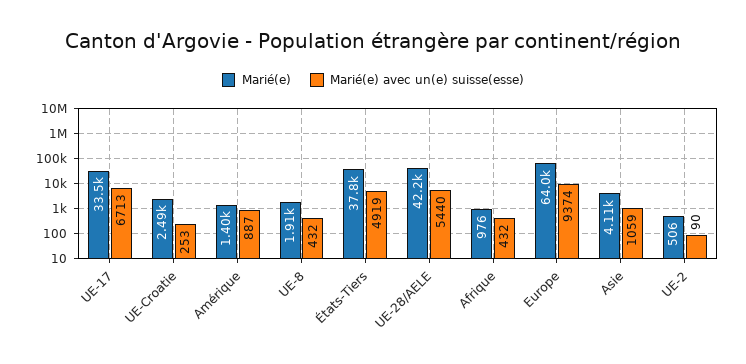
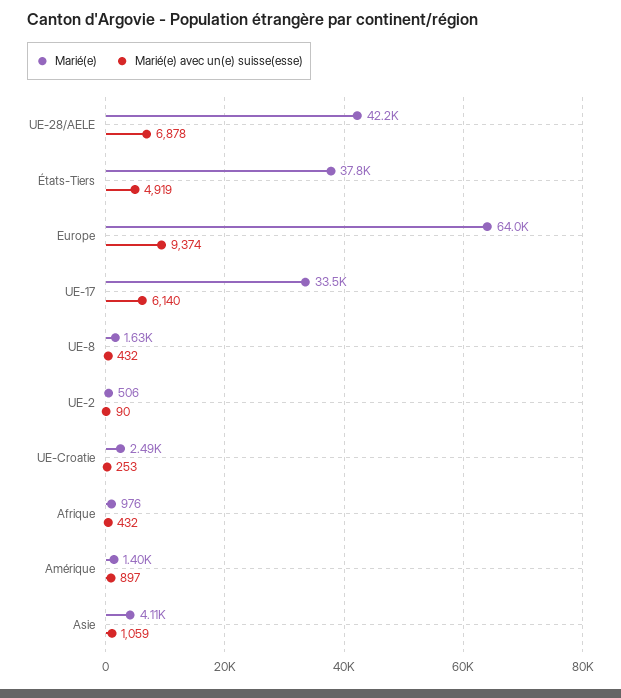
  {
    "Marié(e)": {
      "UE-17": 33500,
      "UE-Croatie": 2490,
      "Amérique": 1400,
-     "UE-8": 1910,
+     "UE-8": 1630,
      "États-Tiers": 37800,
      "UE-28/AELE": 42200,
      "Afrique": 976,
      "Europe": 64000,
      "Asie": 4110,
      "UE-2": 506
    },
    "Marié(e) avec un(e) suisse(esse)": {
-     "UE-17": 6713,
+     "UE-17": 6140,
      "UE-Croatie": 253,
-     "Amérique": 887,
+     "Amérique": 897,
      "UE-8": 432,
      "États-Tiers": 4919,
-     "UE-28/AELE": 5440,
+     "UE-28/AELE": 6878,
      "Afrique": 432,
      "Europe": 9374,
      "Asie": 1059,
      "UE-2": 90
    }
  }

